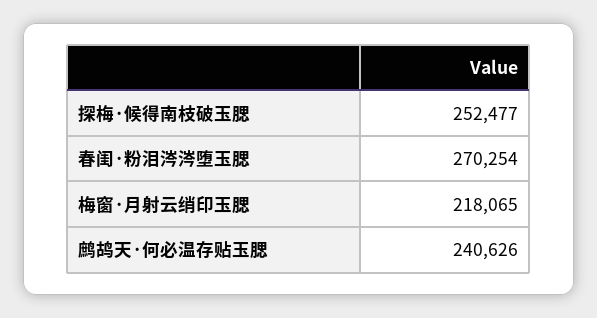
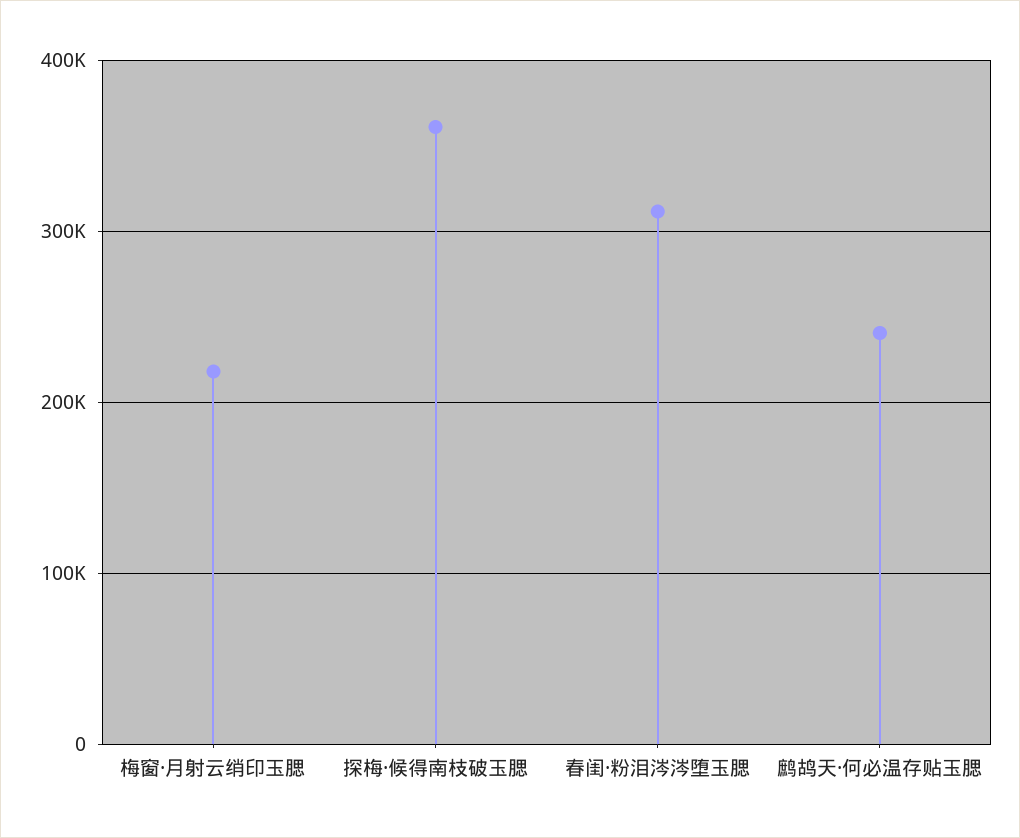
  {
-   "探梅·候得南枝破玉腮": 252477,
+   "探梅·候得南枝破玉腮": 360000,
-   "春闺·粉泪涔涔堕玉腮": 270254,
+   "春闺·粉泪涔涔堕玉腮": 310000,
    "梅窗·月射云绡印玉腮": 218065,
    "鹧鸪天·何必温存贴玉腮": 240626
  }

